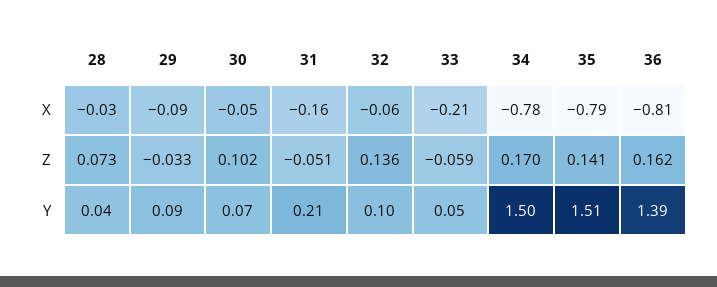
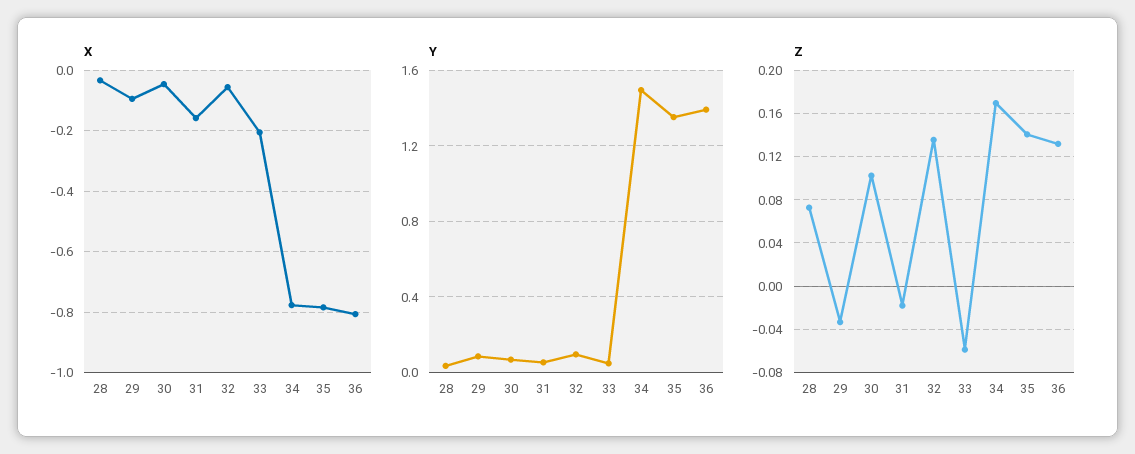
  {
    "X": {
      "28": -0.03,
      "29": -0.09,
      "30": -0.05,
      "31": -0.16,
      "32": -0.06,
      "33": -0.21,
      "34": -0.78,
      "35": -0.79,
      "36": -0.81
    },
    "Z": {
      "28": 0.073,
      "29": -0.033,
      "30": 0.102,
-     "31": -0.051,
+     "31": -0.02,
      "32": 0.136,
      "33": -0.059,
      "34": 0.17,
      "35": 0.141,
-     "36": 0.162
+     "36": 0.13
    },
    "Y": {
      "28": 0.04,
      "29": 0.09,
      "30": 0.07,
-     "31": 0.21,
+     "31": 0.05,
      "32": 0.1,
      "33": 0.05,
      "34": 1.5,
-     "35": 1.51,
+     "35": 1.35,
      "36": 1.39
    }
  }

